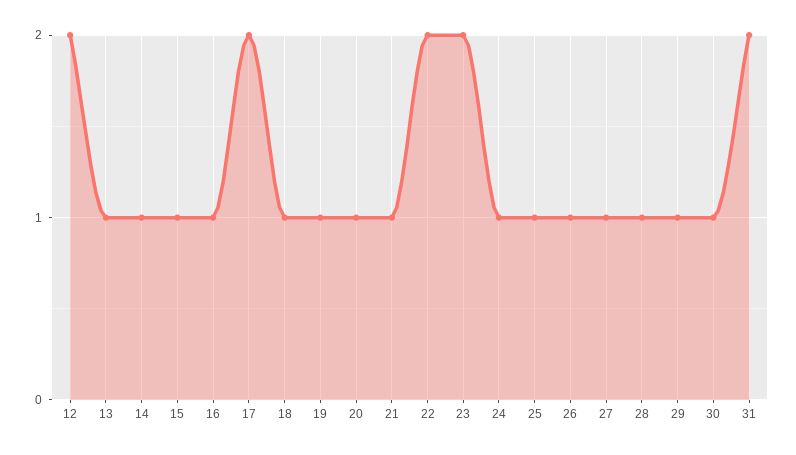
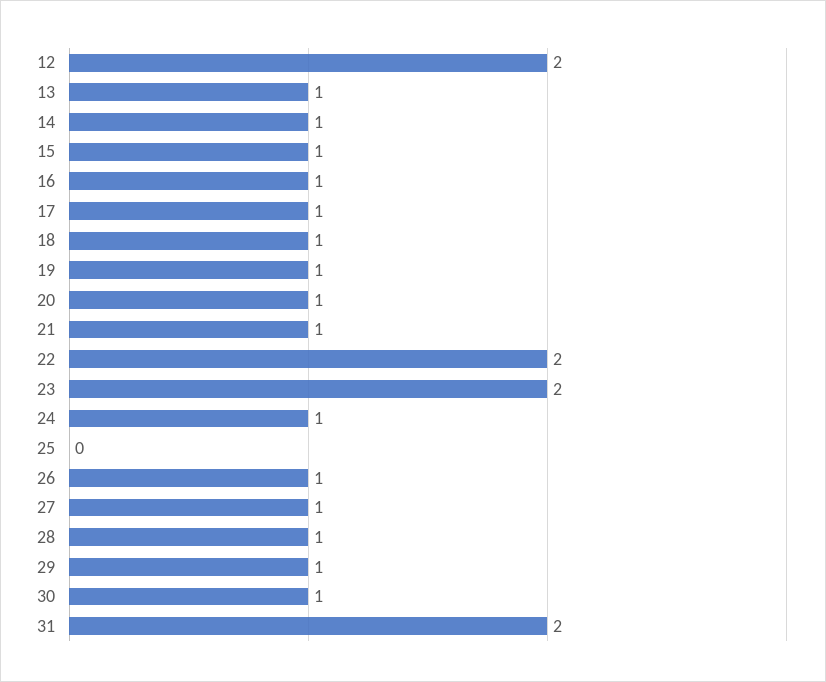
  {
    "12": 2,
    "13": 1,
    "14": 1,
    "15": 1,
    "16": 1,
-   "17": 2,
+   "17": 1,
    "18": 1,
    "19": 1,
    "20": 1,
    "21": 1,
    "22": 2,
    "23": 2,
    "24": 1,
-   "25": 1,
+   "25": 0,
    "26": 1,
    "27": 1,
    "28": 1,
    "29": 1,
    "30": 1,
    "31": 2
  }

